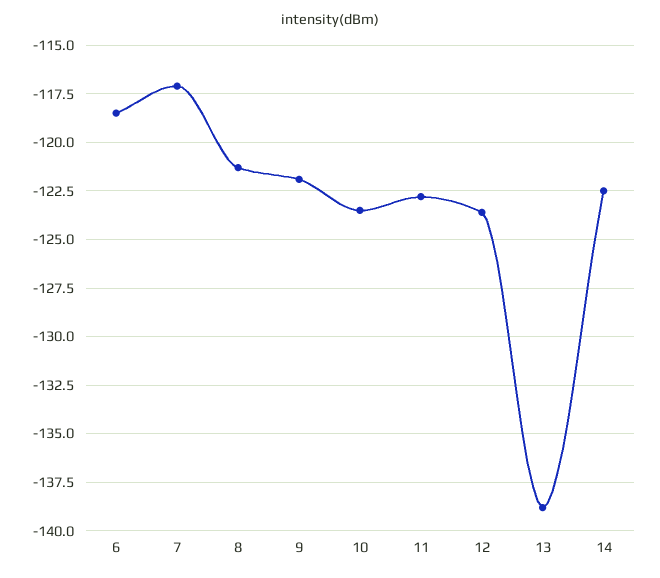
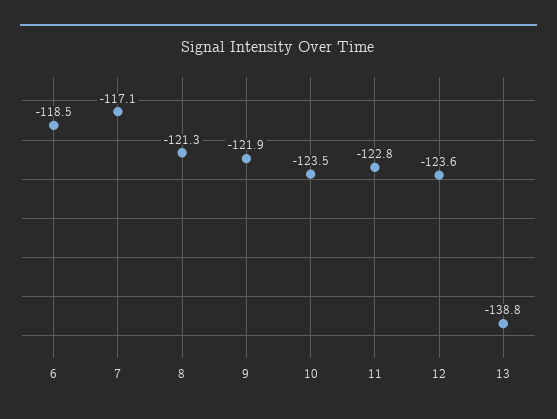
  {
    "6": -118.5,
    "7": -117.1,
    "8": -121.3,
    "9": -121.9,
    "10": -123.5,
    "11": -122.8,
    "12": -123.6,
-   "13": -138.8,
+   "13": -138.8
-   "14": -122.5
  }

